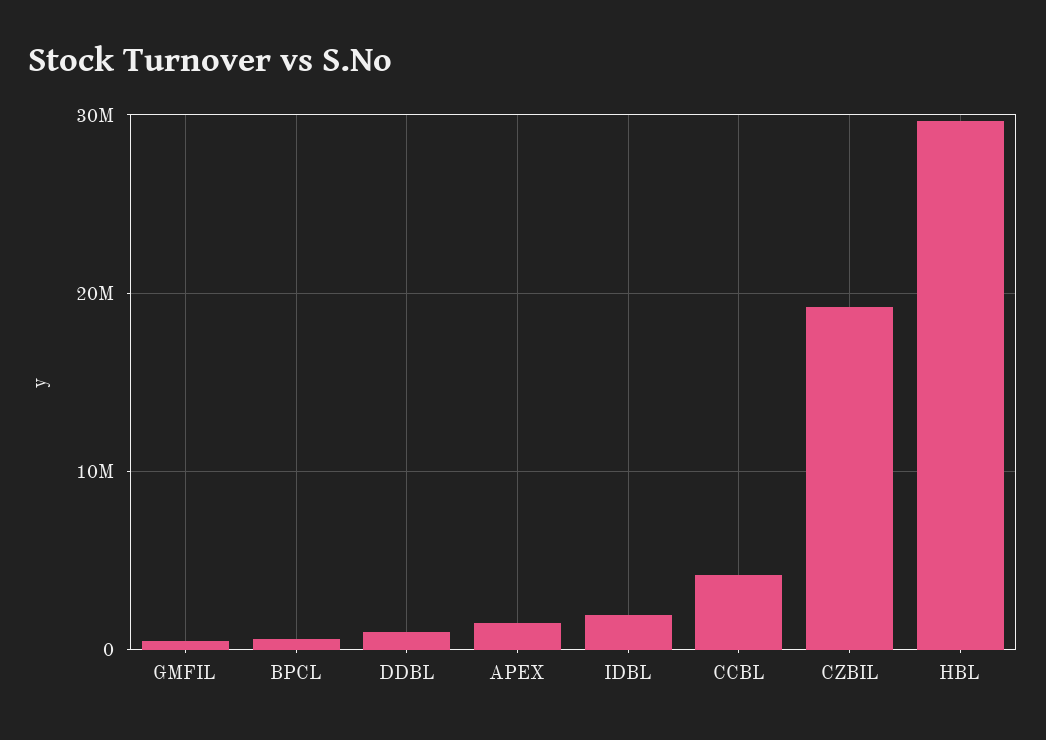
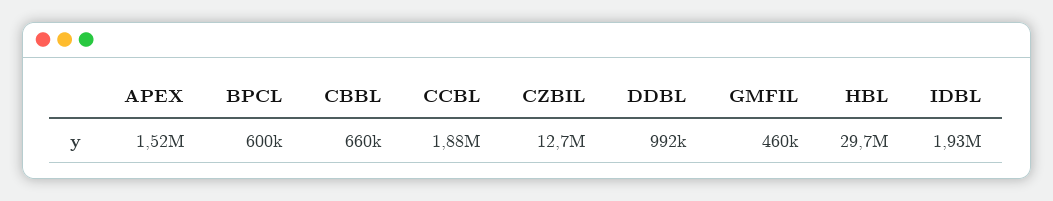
  {
    "GMFIL": 460000,
    "BPCL": 600000,
    "DDBL": 992000,
    "APEX": 1520000,
    "IDBL": 1930000,
-   "CCBL": 4000000,
+   "CCBL": 1880000,
-   "CZBIL": 19000000,
+   "CZBIL": 12700000,
-   "HBL": 29700000
+   "HBL": 29700000,
+   "CBBL": 660000
  }

